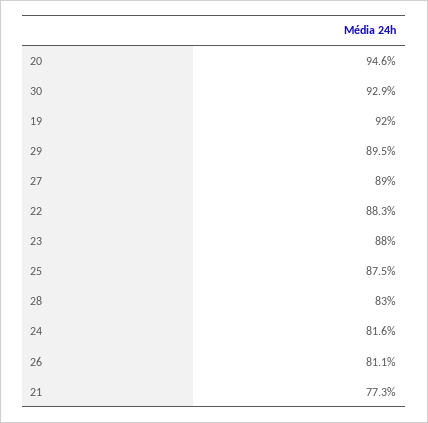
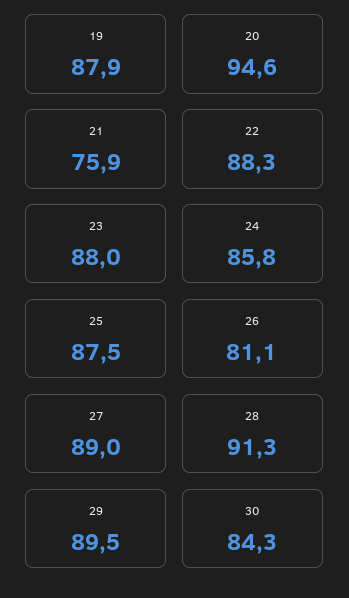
  {
    "20": 94.6,
-   "30": 92.9,
+   "30": 84.3,
-   "19": 92,
+   "19": 87.9,
    "29": 89.5,
    "27": 89,
    "22": 88.3,
    "23": 88,
    "25": 87.5,
-   "28": 83,
+   "28": 91.3,
-   "24": 81.6,
+   "24": 85.8,
    "26": 81.1,
-   "21": 77.3
+   "21": 75.9
  }

